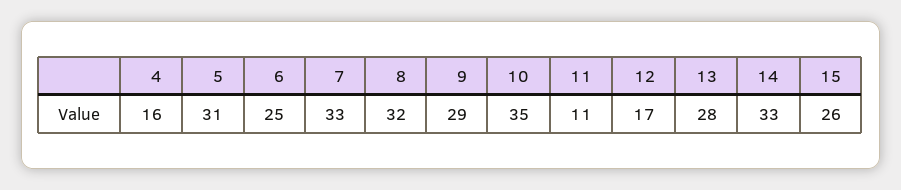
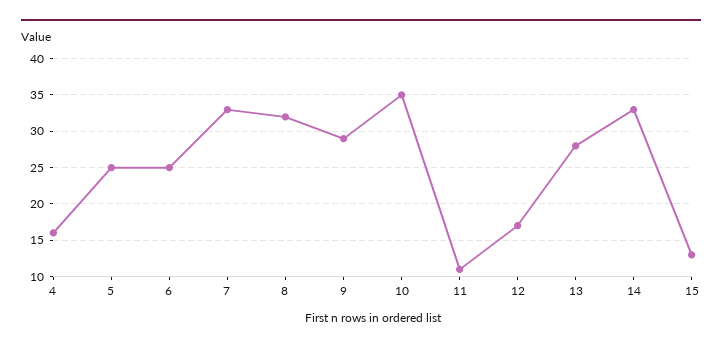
  {
    "4": 16,
-   "5": 31,
+   "5": 25,
    "6": 25,
    "7": 33,
    "8": 32,
    "9": 29,
    "10": 35,
    "11": 11,
    "12": 17,
    "13": 28,
    "14": 33,
-   "15": 26
+   "15": 13
  }

